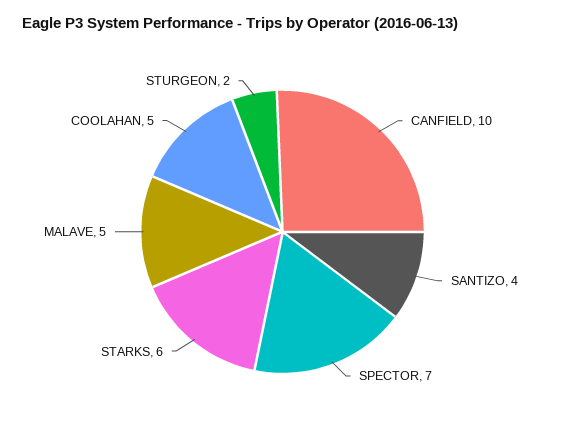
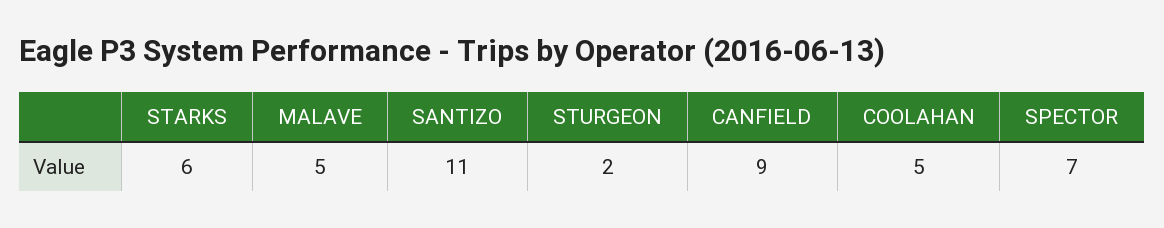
  {
-   "CANFIELD": 10,
+   "CANFIELD": 9,
-   "SANTIZO": 4,
+   "SANTIZO": 11,
    "SPECTOR": 7,
    "STARKS": 6,
    "MALAVE": 5,
    "COOLAHAN": 5,
    "STURGEON": 2
  }

